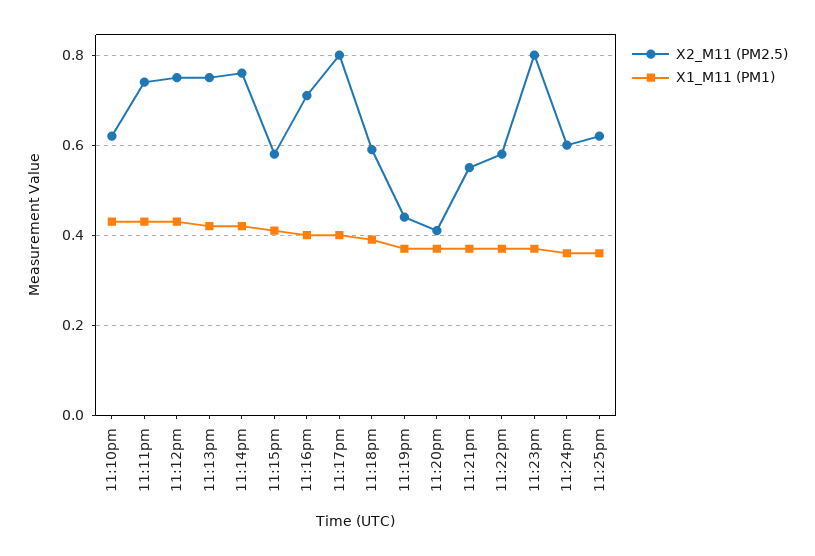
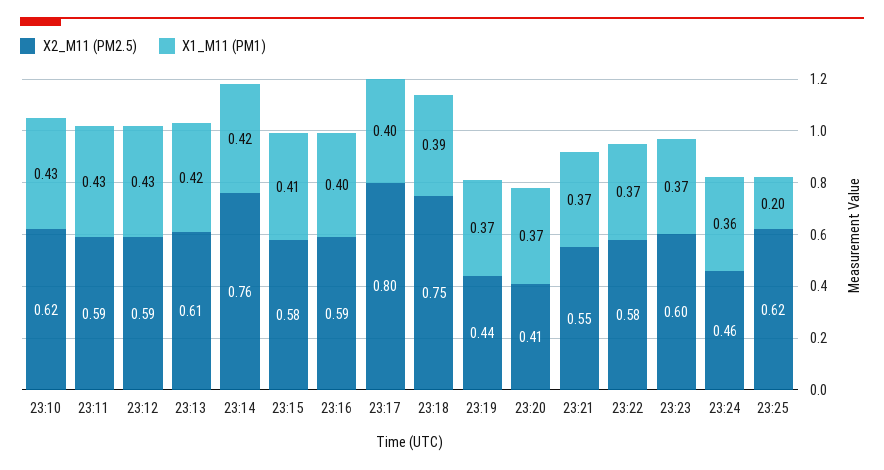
  {
    "X2_M11 (PM2.5)": {
      "11:10pm": 0.62,
-     "11:11pm": 0.75,
+     "11:11pm": 0.59,
-     "11:12pm": 0.75,
+     "11:12pm": 0.59,
-     "11:13pm": 0.75,
+     "11:13pm": 0.61,
      "11:14pm": 0.76,
      "11:15pm": 0.58,
-     "11:16pm": 0.7,
+     "11:16pm": 0.59,
      "11:17pm": 0.8,
-     "11:18pm": 0.6,
+     "11:18pm": 0.75,
      "11:19pm": 0.44,
      "11:20pm": 0.41,
      "11:21pm": 0.55,
      "11:22pm": 0.58,
-     "11:23pm": 0.8,
+     "11:23pm": 0.6,
-     "11:24pm": 0.6,
+     "11:24pm": 0.46,
      "11:25pm": 0.62
    },
    "X1_M11 (PM1)": {
      "11:10pm": 0.43,
      "11:11pm": 0.43,
      "11:12pm": 0.43,
      "11:13pm": 0.42,
      "11:14pm": 0.42,
      "11:15pm": 0.41,
      "11:16pm": 0.4,
      "11:17pm": 0.4,
      "11:18pm": 0.39,
      "11:19pm": 0.37,
      "11:20pm": 0.37,
      "11:21pm": 0.37,
      "11:22pm": 0.37,
      "11:23pm": 0.37,
      "11:24pm": 0.36,
-     "11:25pm": 0.35
+     "11:25pm": 0.2
    }
  }

